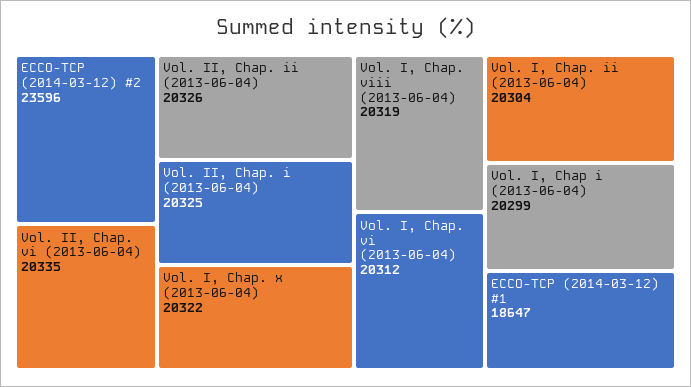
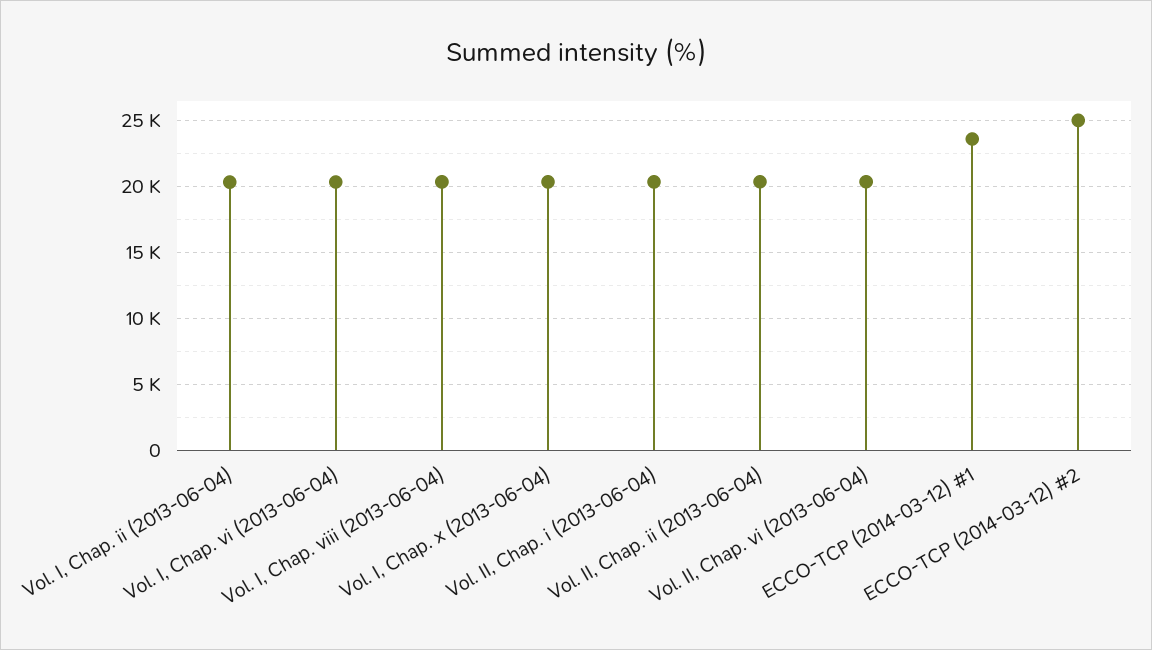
  {
-   "ECCO-TCP (2014-03-12) #2": 23596,
+   "ECCO-TCP (2014-03-12) #2": 25000,
    "Vol. II, Chap. vi (2013-06-04)": 20335,
    "Vol. II, Chap. ii (2013-06-04)": 20326,
    "Vol. II, Chap. i (2013-06-04)": 20325,
    "Vol. I, Chap. x (2013-06-04)": 20322,
    "Vol. I, Chap. viii (2013-06-04)": 20319,
    "Vol. I, Chap. vi (2013-06-04)": 20312,
    "Vol. I, Chap. ii (2013-06-04)": 20304,
-   "Vol. I, Chap i (2013-06-04)": 20299,
-   "ECCO-TCP (2014-03-12) #1": 18647
+   "ECCO-TCP (2014-03-12) #1": 23500
  }

